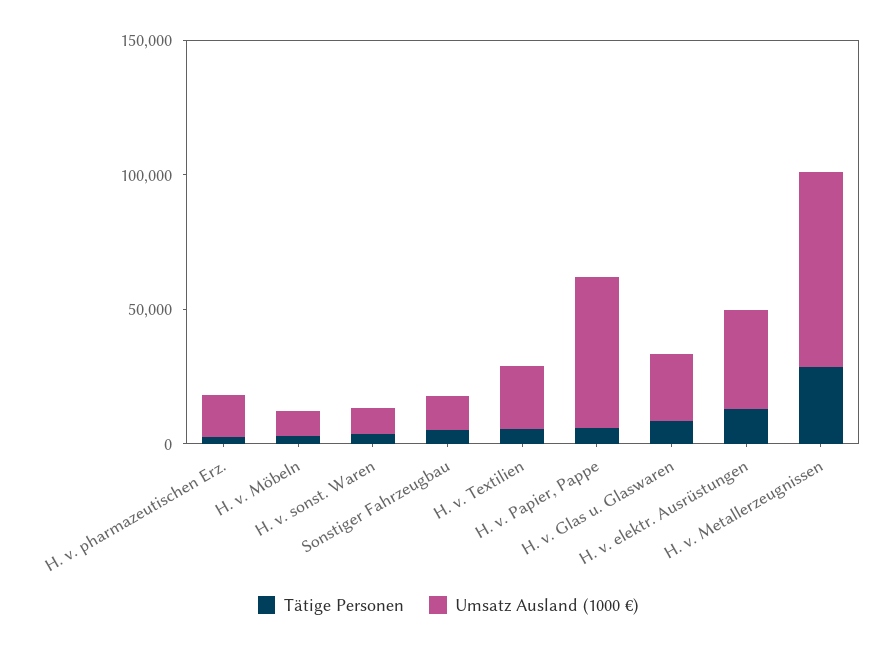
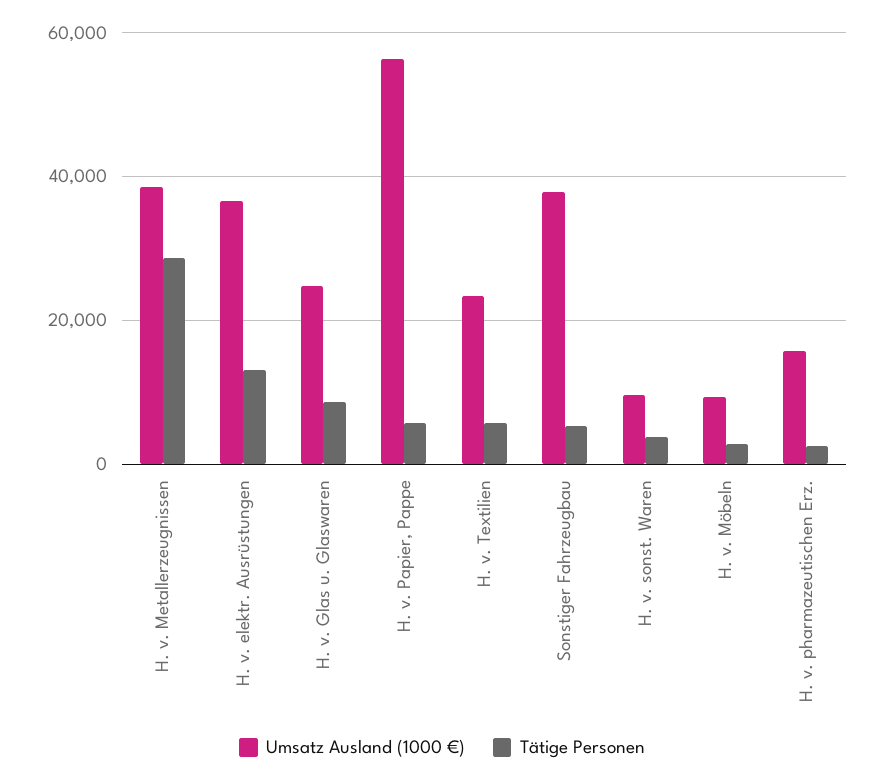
  {
    "Tätige Personen": {
      "H. v. pharmazeutischen Erz.": 2000,
      "H. v. Möbeln": 2000,
      "H. v. sonst. Waren": 4000,
      "Sonstiger Fahrzeugbau": 6000,
      "H. v. Textilien": 6000,
      "H. v. Papier, Pappe": 6000,
      "H. v. Glas u. Glaswaren": 8000,
      "H. v. elektr. Ausrüstungen": 14000,
      "H. v. Metallerzeugnissen": 28000
    },
    "Umsatz Ausland (1000 €)": {
      "H. v. pharmazeutischen Erz.": 16000,
      "H. v. Möbeln": 10000,
      "H. v. sonst. Waren": 10000,
-     "Sonstiger Fahrzeugbau": 10000,
+     "Sonstiger Fahrzeugbau": 38000,
      "H. v. Textilien": 24000,
      "H. v. Papier, Pappe": 56000,
      "H. v. Glas u. Glaswaren": 24000,
      "H. v. elektr. Ausrüstungen": 36000,
-     "H. v. Metallerzeugnissen": 70000
+     "H. v. Metallerzeugnissen": 38000
    }
  }

